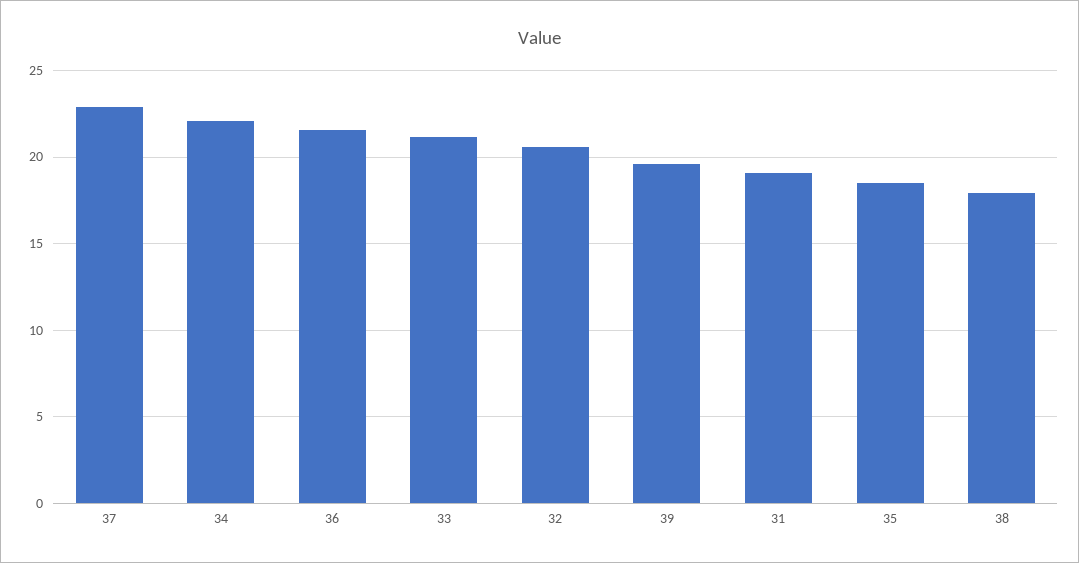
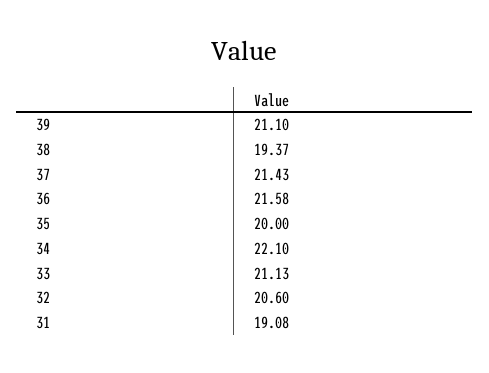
  {
-   "37": 23,
+   "37": 21.43,
    "34": 22.1,
    "36": 21.58,
    "33": 21.13,
    "32": 20.6,
-   "39": 19.5,
+   "39": 21.1,
    "31": 19.08,
-   "35": 18.5,
+   "35": 20,
-   "38": 18
+   "38": 19.37
  }

